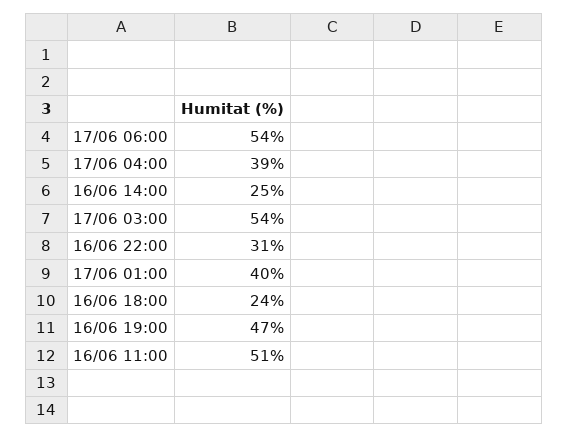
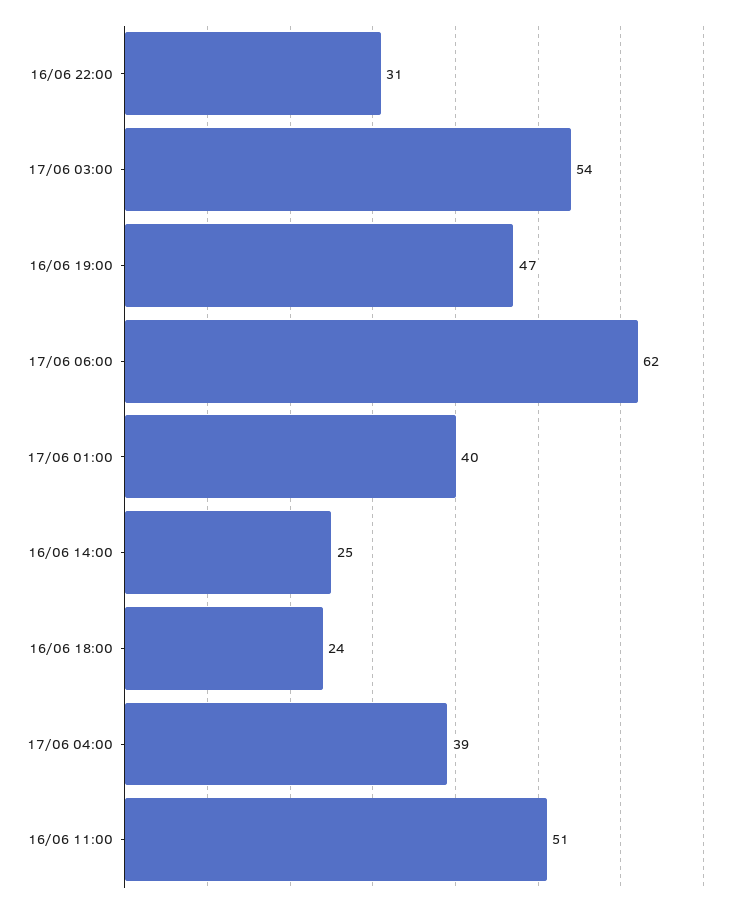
  {
-   "17/06 06:00": 54,
+   "17/06 06:00": 62,
    "17/06 04:00": 39,
    "16/06 14:00": 25,
    "17/06 03:00": 54,
    "16/06 22:00": 31,
    "17/06 01:00": 40,
    "16/06 18:00": 24,
    "16/06 19:00": 47,
    "16/06 11:00": 51
  }

